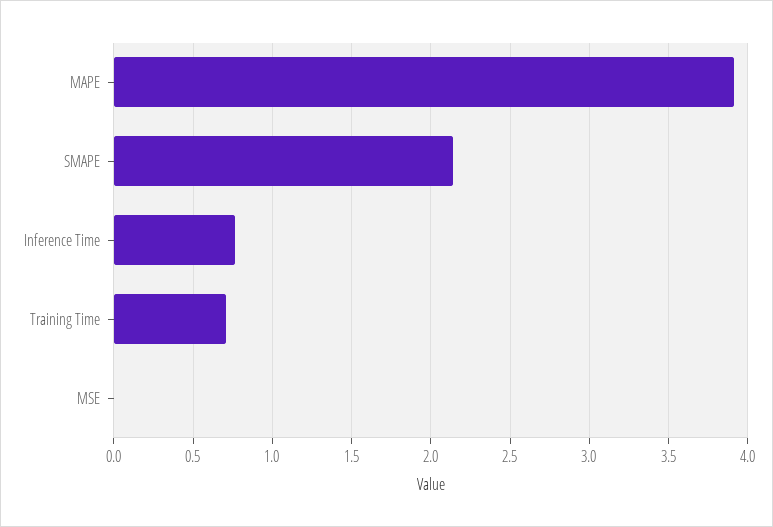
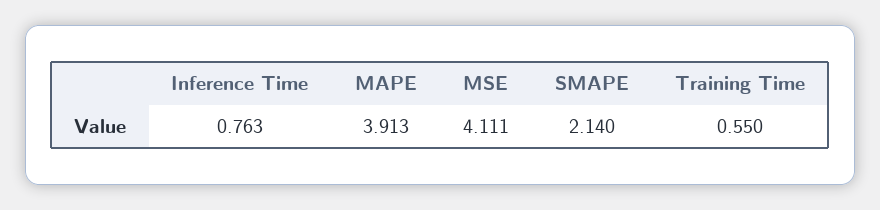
  {
    "MAPE": 3.913,
    "SMAPE": 2.14,
    "Inference Time": 0.763,
-   "Training Time": 0.7,
+   "Training Time": 0.55,
-   "MSE": 0
+   "MSE": 4.111
  }

